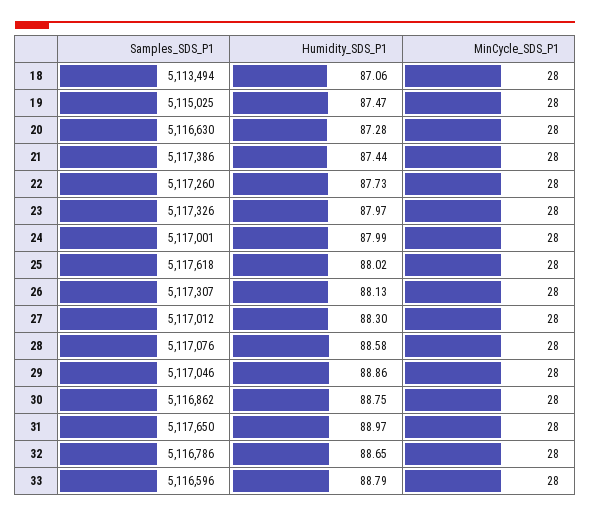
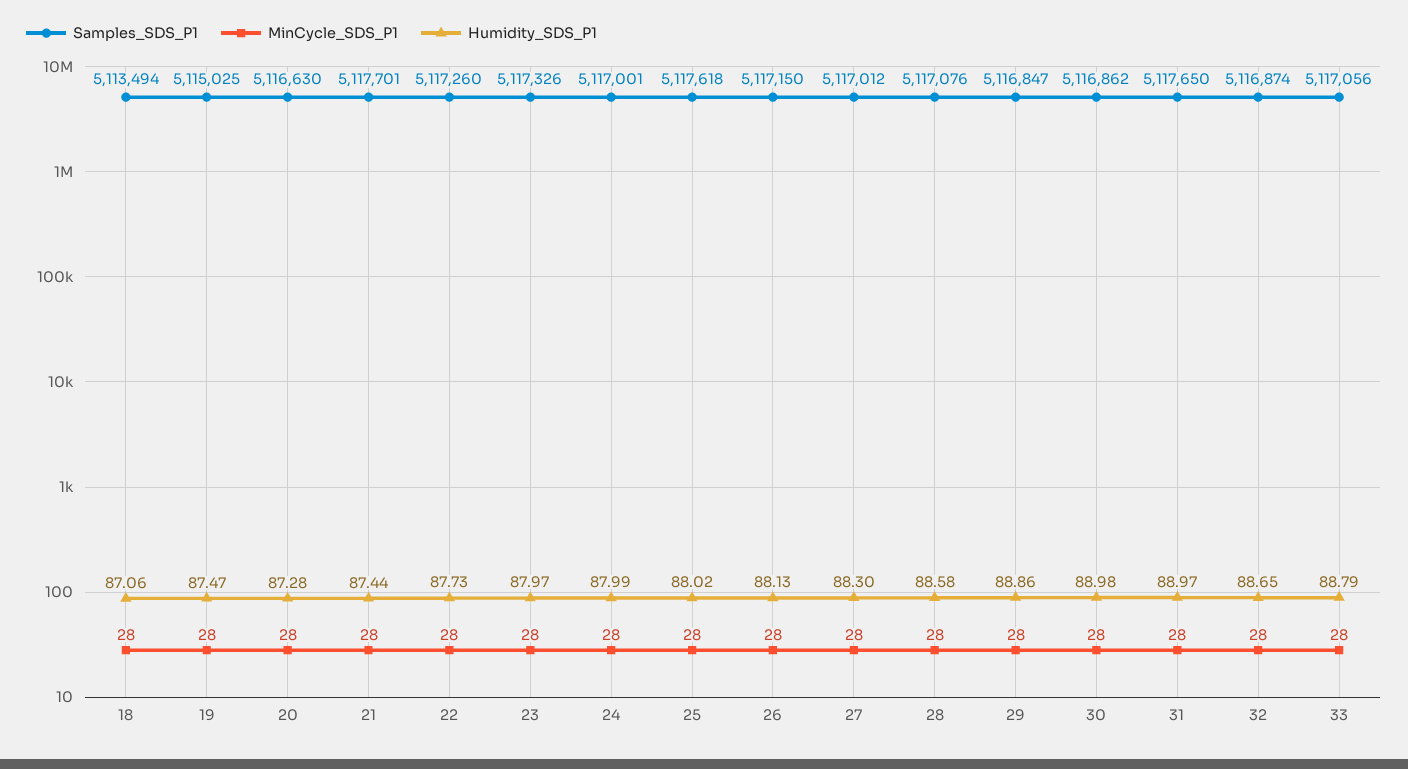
  {
    "Samples_SDS_P1": {
      "18": 5113494,
      "19": 5115025,
      "20": 5116630,
-     "21": 5117386,
+     "21": 5117701,
      "22": 5117260,
      "23": 5117326,
      "24": 5117001,
      "25": 5117618,
-     "26": 5117307,
+     "26": 5117150,
      "27": 5117012,
      "28": 5117076,
-     "29": 5117046,
+     "29": 5116847,
      "30": 5116862,
      "31": 5117650,
-     "32": 5116786,
+     "32": 5116874,
-     "33": 5116596
+     "33": 5117056
    },
    "Humidity_SDS_P1": {
      "18": 87.06,
      "19": 87.47,
      "20": 87.28,
      "21": 87.44,
      "22": 87.73,
      "23": 87.97,
      "24": 87.99,
      "25": 88.02,
      "26": 88.13,
      "27": 88.3,
      "28": 88.58,
      "29": 88.86,
-     "30": 88.75,
+     "30": 88.98,
      "31": 88.97,
      "32": 88.65,
      "33": 88.79
    },
    "MinCycle_SDS_P1": {
      "18": 28,
      "19": 28,
      "20": 28,
      "21": 28,
      "22": 28,
      "23": 28,
      "24": 28,
      "25": 28,
      "26": 28,
      "27": 28,
      "28": 28,
      "29": 28,
      "30": 28,
      "31": 28,
      "32": 28,
      "33": 28
    }
  }

